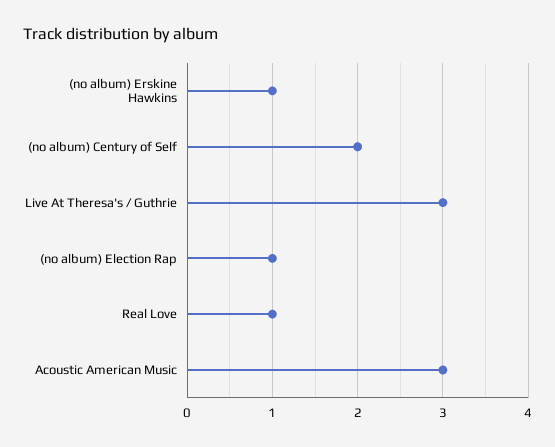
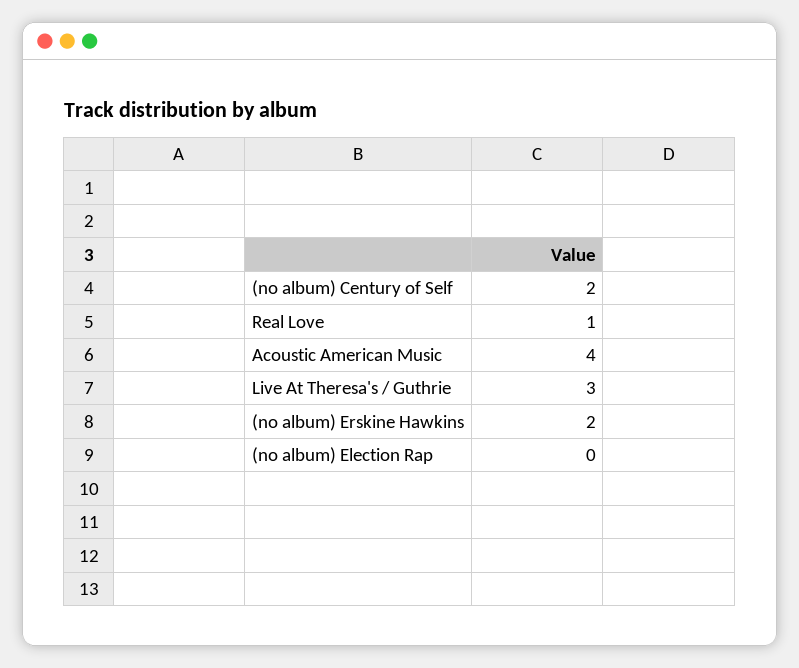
  {
-   "(no album) Erskine Hawkins": 1,
+   "(no album) Erskine Hawkins": 2,
    "(no album) Century of Self": 2,
    "Live At Theresa's / Guthrie": 3,
-   "(no album) Election Rap": 1,
+   "(no album) Election Rap": 0,
    "Real Love": 1,
-   "Acoustic American Music": 3
+   "Acoustic American Music": 4
  }

